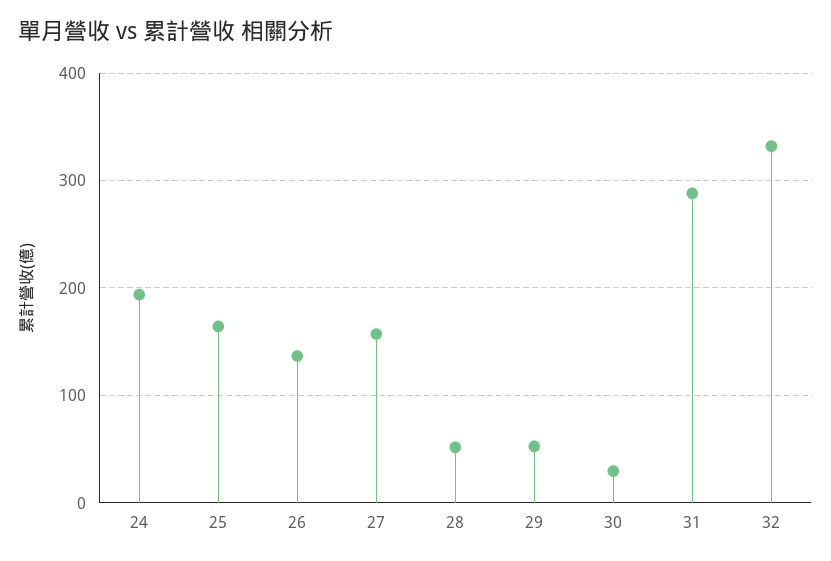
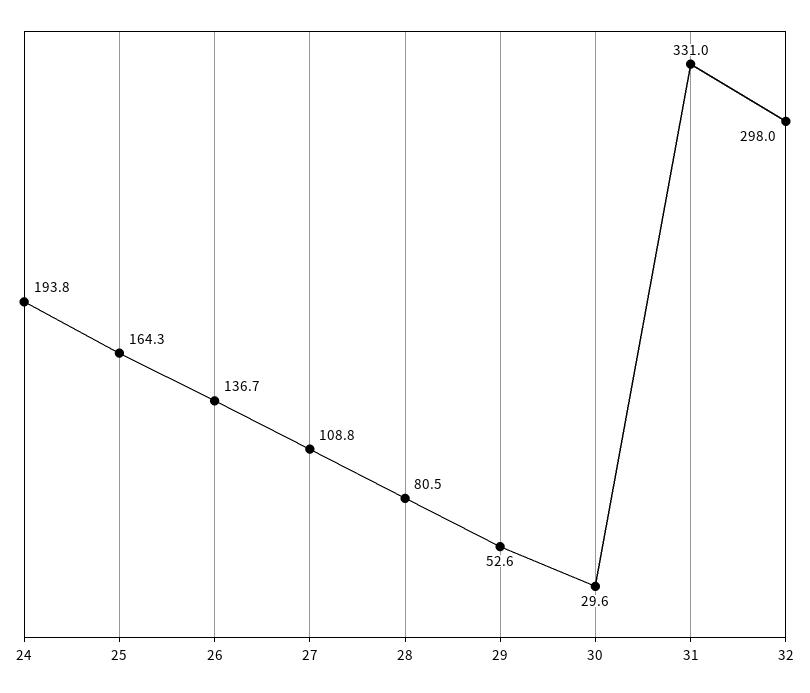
  {
    "24": 193.8,
    "25": 164.3,
    "26": 136.7,
-   "27": 160,
+   "27": 108.8,
-   "28": 50,
+   "28": 80.5,
    "29": 52.6,
    "30": 29.6,
-   "31": 290,
+   "31": 331,
-   "32": 330
+   "32": 298
  }

